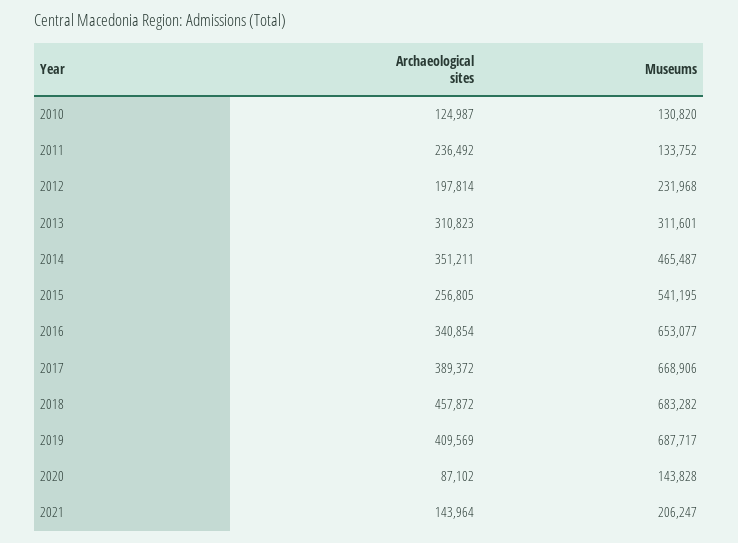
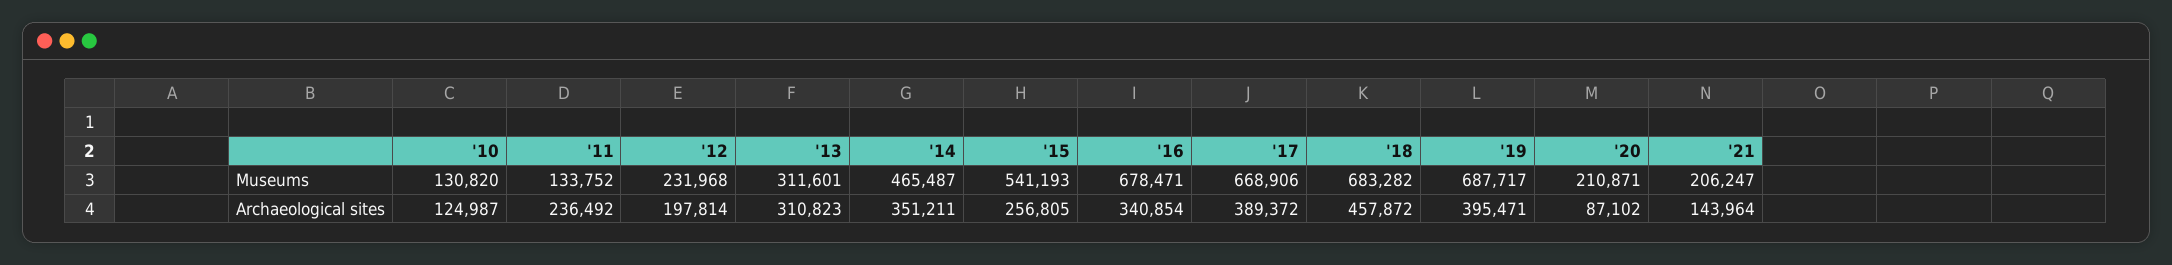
  {
    "Archaeological sites": {
      "2010": 124987,
      "2011": 236492,
      "2012": 197814,
      "2013": 310823,
      "2014": 351211,
      "2015": 256805,
      "2016": 340854,
      "2017": 389372,
      "2018": 457872,
-     "2019": 409569,
+     "2019": 395471,
      "2020": 87102,
      "2021": 143964
    },
    "Museums": {
      "2010": 130820,
      "2011": 133752,
      "2012": 231968,
      "2013": 311601,
      "2014": 465487,
-     "2015": 541195,
+     "2015": 541193,
-     "2016": 653077,
+     "2016": 678471,
      "2017": 668906,
      "2018": 683282,
      "2019": 687717,
-     "2020": 143828,
+     "2020": 210871,
      "2021": 206247
    }
  }

